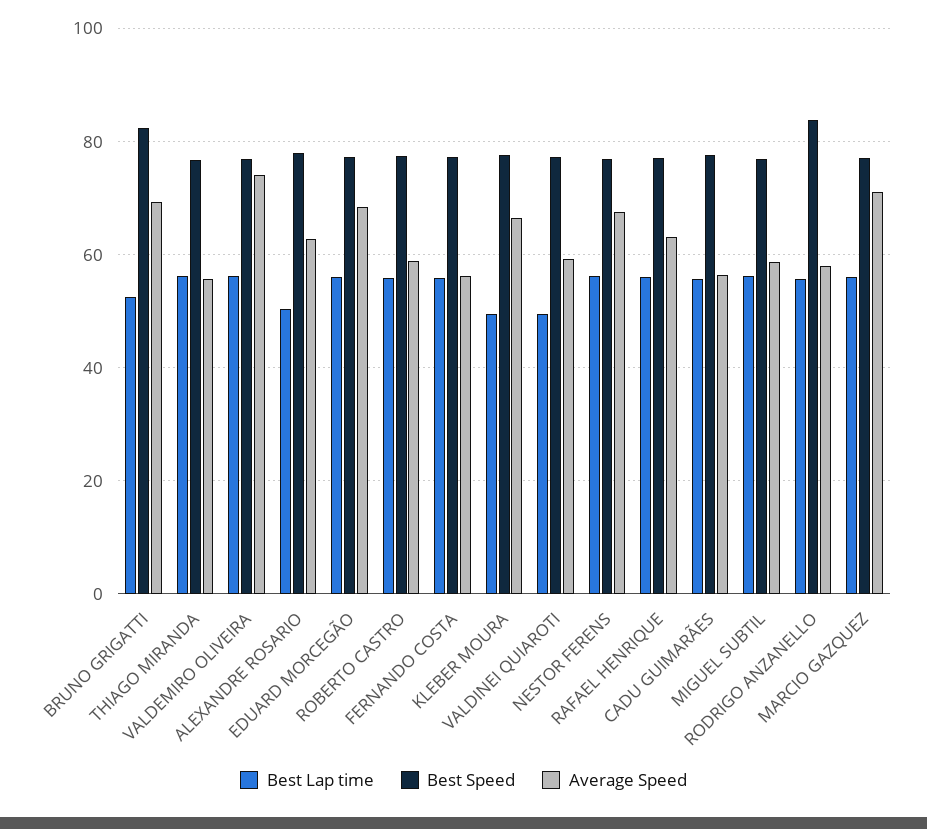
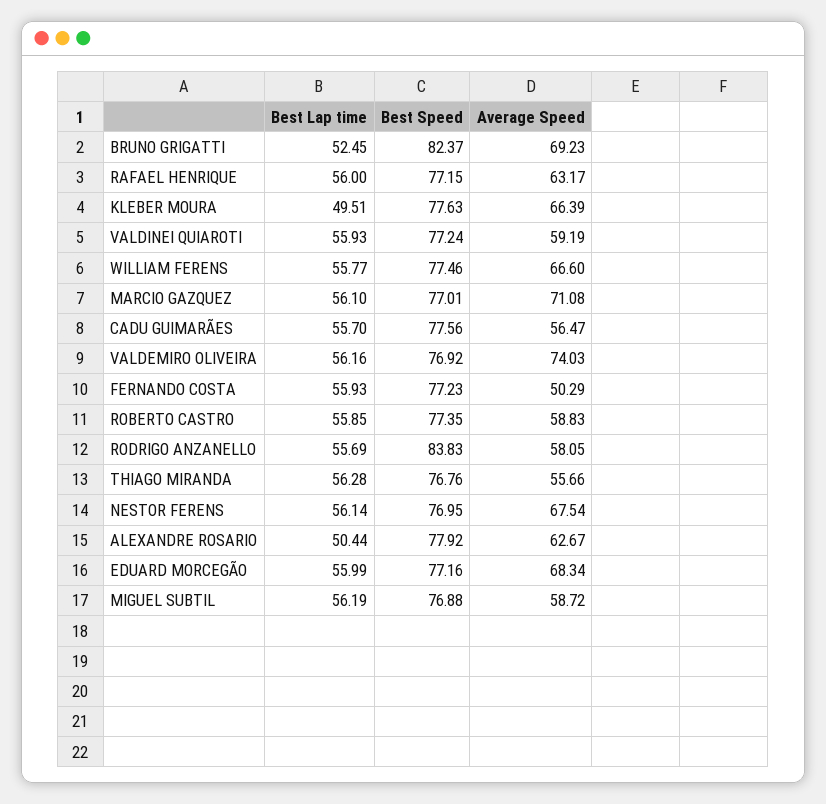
  {
    "Best Lap time": {
      "BRUNO GRIGATTI": 52.45,
      "THIAGO MIRANDA": 56.28,
      "VALDEMIRO OLIVEIRA": 56.16,
      "ALEXANDRE ROSARIO": 50.44,
      "EDUARD MORCEGÃO": 55.99,
      "ROBERTO CASTRO": 55.85,
      "FERNANDO COSTA": 55.93,
      "KLEBER MOURA": 49.51,
-     "VALDINEI QUIAROTI": 50,
+     "VALDINEI QUIAROTI": 55.93,
      "NESTOR FERENS": 56.14,
      "RAFAEL HENRIQUE": 56,
      "CADU GUIMARÃES": 55.7,
      "MIGUEL SUBTIL": 56.19,
      "RODRIGO ANZANELLO": 55.69,
-     "MARCIO GAZQUEZ": 56.1
+     "MARCIO GAZQUEZ": 56.1,
+     "WILLIAM FERENS": 55.77
    },
    "Best Speed": {
      "BRUNO GRIGATTI": 82.37,
      "THIAGO MIRANDA": 76.76,
      "VALDEMIRO OLIVEIRA": 76.92,
      "ALEXANDRE ROSARIO": 77.92,
      "EDUARD MORCEGÃO": 77.16,
      "ROBERTO CASTRO": 77.35,
      "FERNANDO COSTA": 77.23,
      "KLEBER MOURA": 77.63,
      "VALDINEI QUIAROTI": 77.24,
      "NESTOR FERENS": 76.95,
      "RAFAEL HENRIQUE": 77.15,
      "CADU GUIMARÃES": 77.56,
      "MIGUEL SUBTIL": 76.88,
      "RODRIGO ANZANELLO": 83.83,
-     "MARCIO GAZQUEZ": 77.01
+     "MARCIO GAZQUEZ": 77.01,
+     "WILLIAM FERENS": 77.46
    },
    "Average Speed": {
      "BRUNO GRIGATTI": 69.23,
      "THIAGO MIRANDA": 55.66,
      "VALDEMIRO OLIVEIRA": 74.03,
      "ALEXANDRE ROSARIO": 62.67,
      "EDUARD MORCEGÃO": 68.34,
      "ROBERTO CASTRO": 58.83,
-     "FERNANDO COSTA": 56,
+     "FERNANDO COSTA": 50.29,
      "KLEBER MOURA": 66.39,
      "VALDINEI QUIAROTI": 59.19,
      "NESTOR FERENS": 67.54,
      "RAFAEL HENRIQUE": 63.17,
      "CADU GUIMARÃES": 56.47,
      "MIGUEL SUBTIL": 58.72,
      "RODRIGO ANZANELLO": 58.05,
-     "MARCIO GAZQUEZ": 71.08
+     "MARCIO GAZQUEZ": 71.08,
+     "WILLIAM FERENS": 66.6
    }
  }

